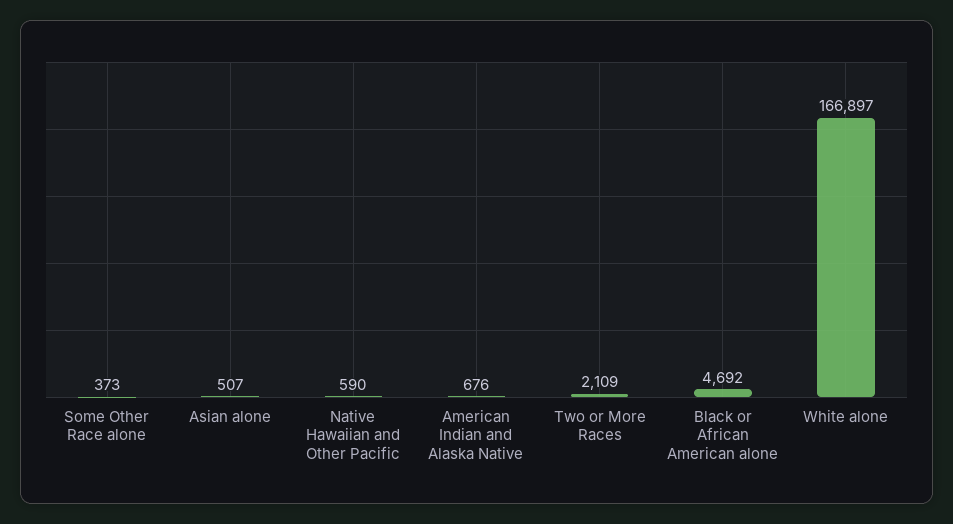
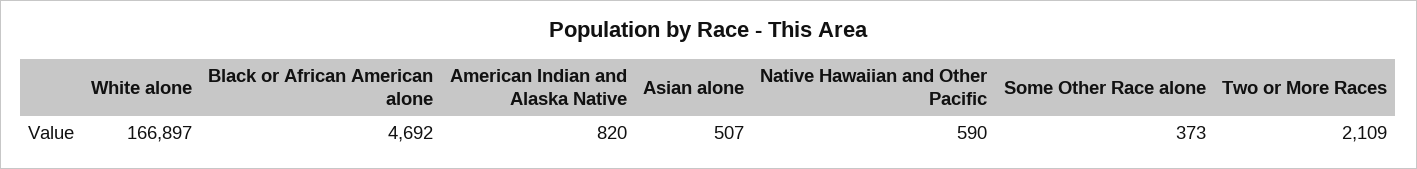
  {
    "Some Other Race alone": 373,
    "Asian alone": 507,
    "Native Hawaiian and Other Pacific": 590,
-   "American Indian and Alaska Native": 676,
+   "American Indian and Alaska Native": 820,
    "Two or More Races": 2109,
    "Black or African American alone": 4692,
    "White alone": 166897
  }

